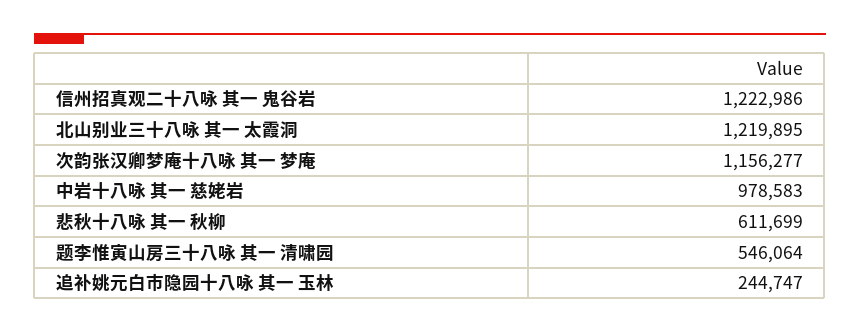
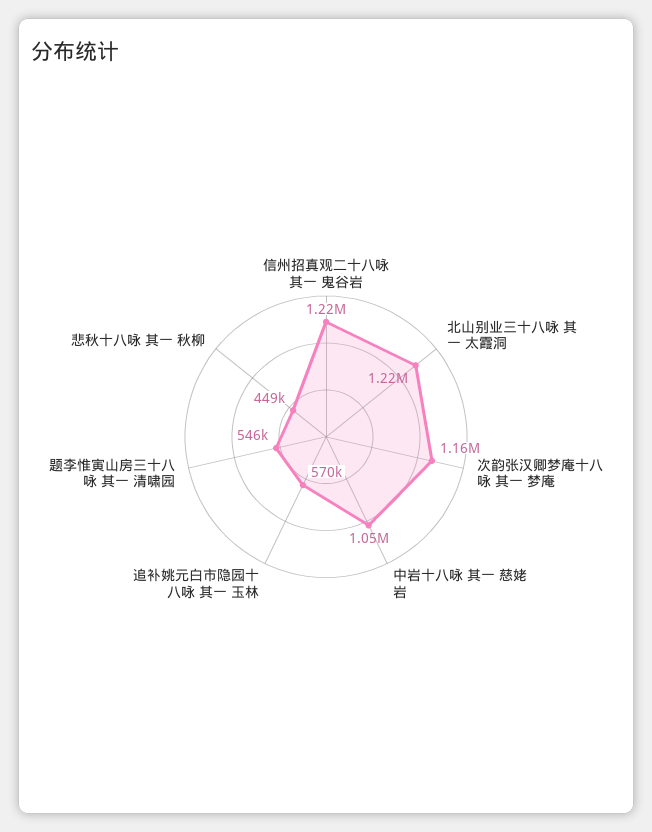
  {
    "信州招真观二十八咏 其一 鬼谷岩": 1222986,
    "北山别业三十八咏 其一 太霞洞": 1219895,
    "次韵张汉卿梦庵十八咏 其一 梦庵": 1156277,
-   "中岩十八咏 其一 慈姥岩": 978583,
+   "中岩十八咏 其一 慈姥岩": 1050000,
-   "悲秋十八咏 其一 秋柳": 611699,
+   "悲秋十八咏 其一 秋柳": 449000,
    "题李惟寅山房三十八咏 其一 清啸园": 546064,
-   "追补姚元白市隐园十八咏 其一 玉林": 244747
+   "追补姚元白市隐园十八咏 其一 玉林": 570000
  }

